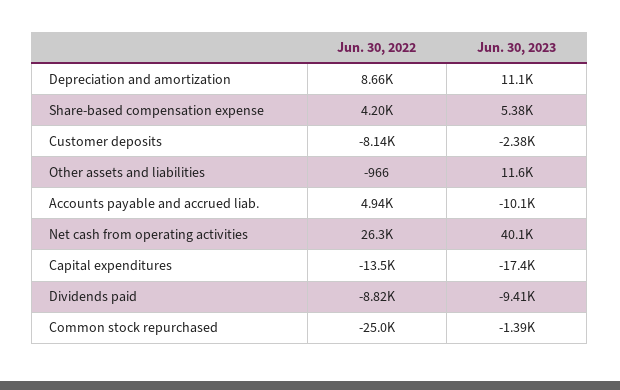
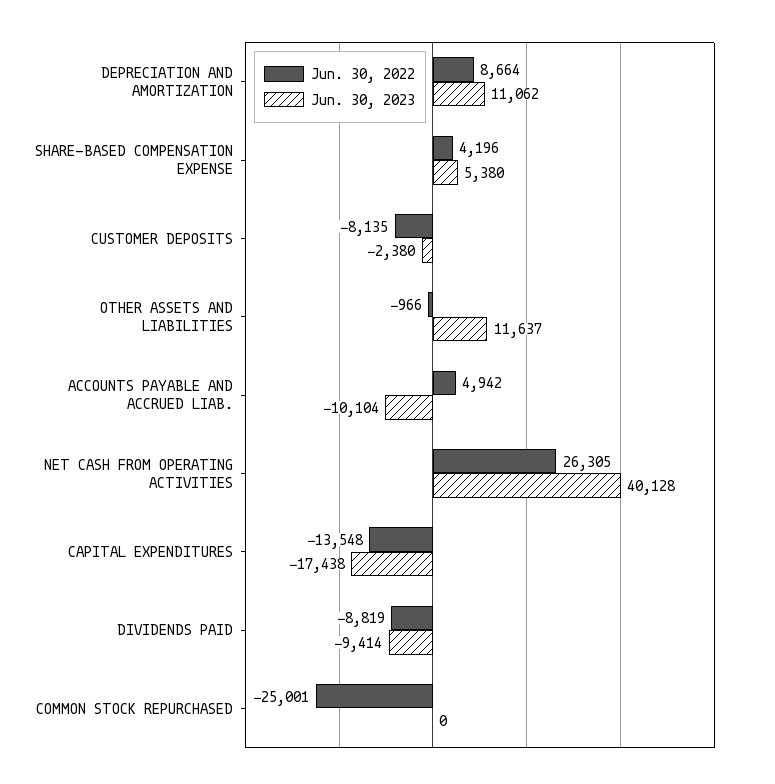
  {
    "Jun. 30, 2022": {
      "Depreciation and amortization": 8664,
      "Share-based compensation expense": 4196,
      "Customer deposits": -8135,
      "Other assets and liabilities": -966,
      "Accounts payable and accrued liab.": 4942,
      "Net cash from operating activities": 26305,
      "Capital expenditures": -13548,
      "Dividends paid": -8819,
      "Common stock repurchased": -25001
    },
    "Jun. 30, 2023": {
      "Depreciation and amortization": 11062,
      "Share-based compensation expense": 5380,
      "Customer deposits": -2380,
      "Other assets and liabilities": 11637,
      "Accounts payable and accrued liab.": -10104,
      "Net cash from operating activities": 40128,
      "Capital expenditures": -17438,
      "Dividends paid": -9414,
-     "Common stock repurchased": -1390
+     "Common stock repurchased": 0
    }
  }

